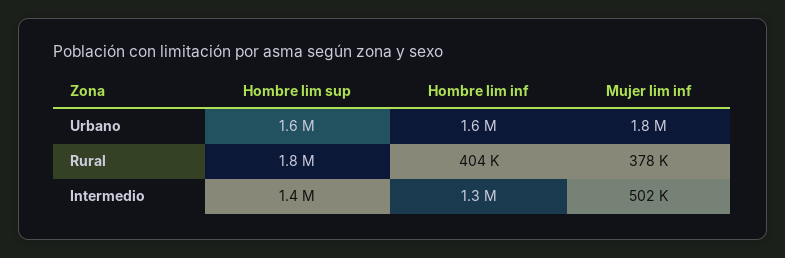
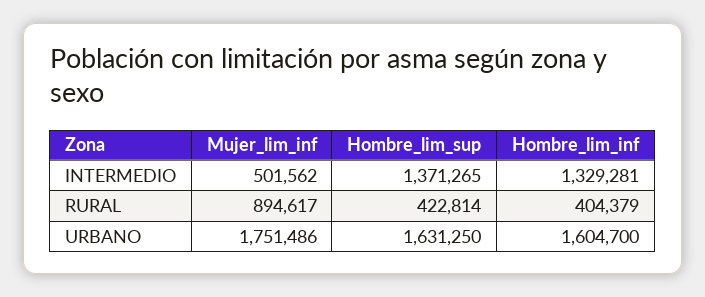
  {
    "Hombre lim sup": {
      "Urbano": 1631250,
-     "Rural": 1800000,
+     "Rural": 422814,
      "Intermedio": 1371265
    },
    "Hombre lim inf": {
      "Urbano": 1604700,
      "Rural": 404379,
      "Intermedio": 1329281
    },
    "Mujer lim inf": {
      "Urbano": 1751486,
-     "Rural": 378000,
+     "Rural": 894617,
      "Intermedio": 501562
    }
  }

